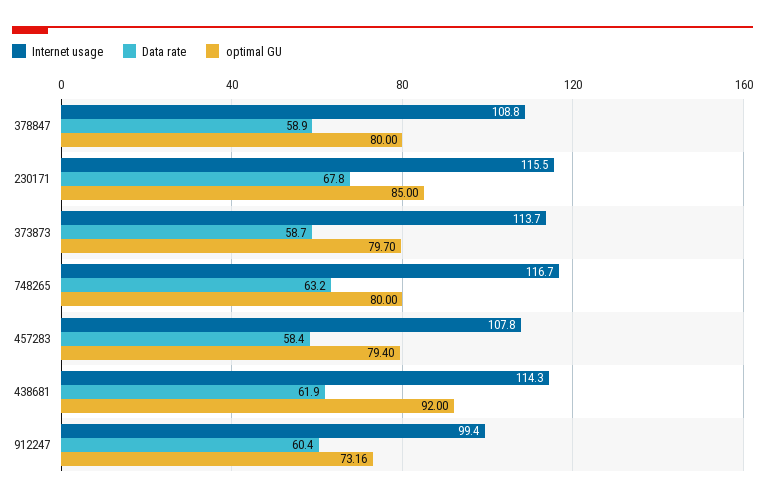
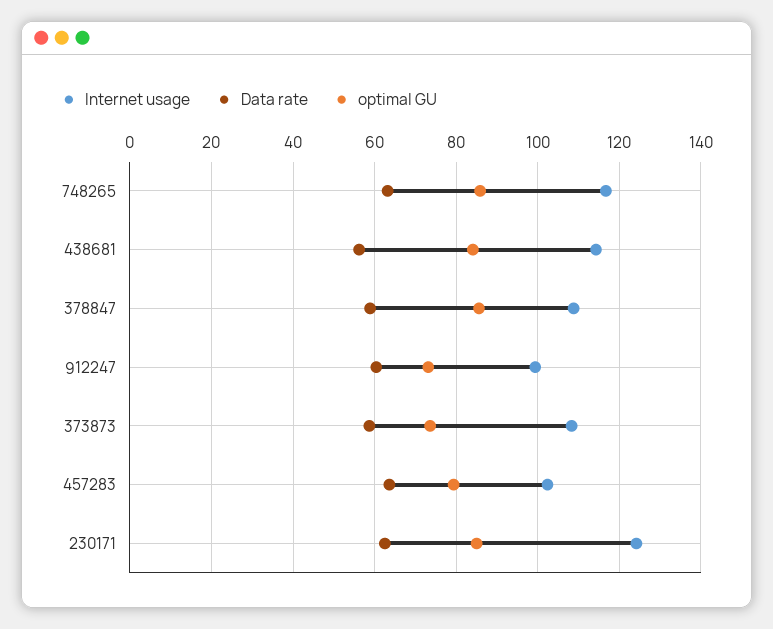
  {
    "Internet usage": {
      "378847": 108.8,
-     "230171": 115.5,
+     "230171": 124,
-     "373873": 113.7,
+     "373873": 108,
      "748265": 116.7,
-     "457283": 107.8,
+     "457283": 102,
      "438681": 114.3,
      "912247": 99.4
    },
    "Data rate": {
      "378847": 58.9,
-     "230171": 67.8,
+     "230171": 62,
      "373873": 58.7,
      "748265": 63.2,
-     "457283": 58.4,
+     "457283": 64,
-     "438681": 61.9,
+     "438681": 56,
      "912247": 60.4
    },
    "optimal GU": {
-     "378847": 80,
+     "378847": 86,
      "230171": 85,
-     "373873": 79.7,
+     "373873": 74,
-     "748265": 80,
+     "748265": 86,
      "457283": 79.4,
-     "438681": 92,
+     "438681": 84,
      "912247": 73.16
    }
  }

